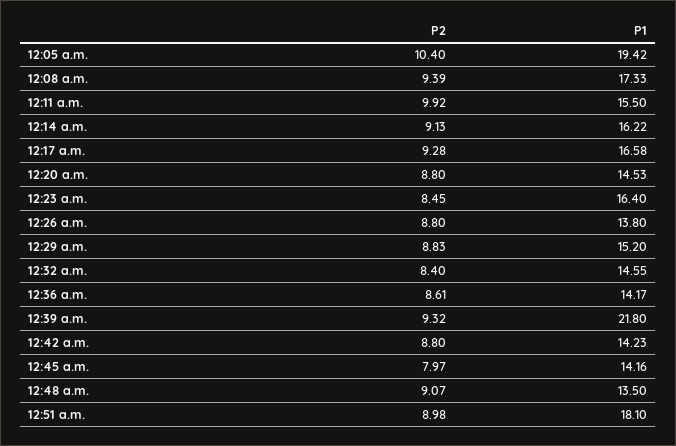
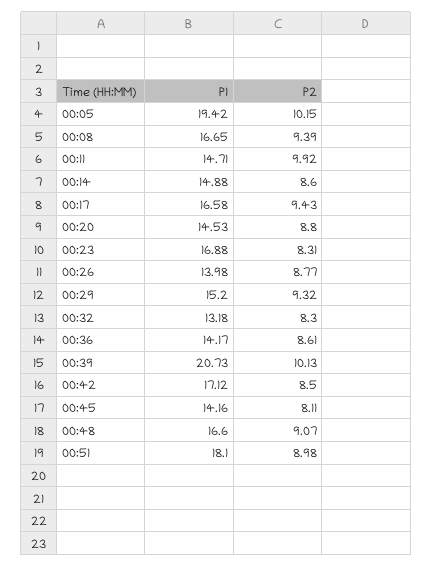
  {
    "P2": {
-     "12:05 a.m.": 10.4,
+     "12:05 a.m.": 10.15,
      "12:08 a.m.": 9.39,
      "12:11 a.m.": 9.92,
-     "12:14 a.m.": 9.13,
+     "12:14 a.m.": 8.6,
-     "12:17 a.m.": 9.28,
+     "12:17 a.m.": 9.43,
      "12:20 a.m.": 8.8,
-     "12:23 a.m.": 8.45,
+     "12:23 a.m.": 8.31,
-     "12:26 a.m.": 8.8,
+     "12:26 a.m.": 8.77,
-     "12:29 a.m.": 8.83,
+     "12:29 a.m.": 9.32,
-     "12:32 a.m.": 8.4,
+     "12:32 a.m.": 8.3,
      "12:36 a.m.": 8.61,
-     "12:39 a.m.": 9.32,
+     "12:39 a.m.": 10.13,
-     "12:42 a.m.": 8.8,
+     "12:42 a.m.": 8.5,
-     "12:45 a.m.": 7.97,
+     "12:45 a.m.": 8.11,
      "12:48 a.m.": 9.07,
      "12:51 a.m.": 8.98
    },
    "P1": {
      "12:05 a.m.": 19.42,
-     "12:08 a.m.": 17.33,
+     "12:08 a.m.": 16.65,
-     "12:11 a.m.": 15.5,
+     "12:11 a.m.": 14.71,
-     "12:14 a.m.": 16.22,
+     "12:14 a.m.": 14.88,
      "12:17 a.m.": 16.58,
      "12:20 a.m.": 14.53,
-     "12:23 a.m.": 16.4,
+     "12:23 a.m.": 16.88,
-     "12:26 a.m.": 13.8,
+     "12:26 a.m.": 13.98,
      "12:29 a.m.": 15.2,
-     "12:32 a.m.": 14.55,
+     "12:32 a.m.": 13.18,
      "12:36 a.m.": 14.17,
-     "12:39 a.m.": 21.8,
+     "12:39 a.m.": 20.73,
-     "12:42 a.m.": 14.23,
+     "12:42 a.m.": 17.12,
      "12:45 a.m.": 14.16,
-     "12:48 a.m.": 13.5,
+     "12:48 a.m.": 16.6,
      "12:51 a.m.": 18.1
    }
  }

